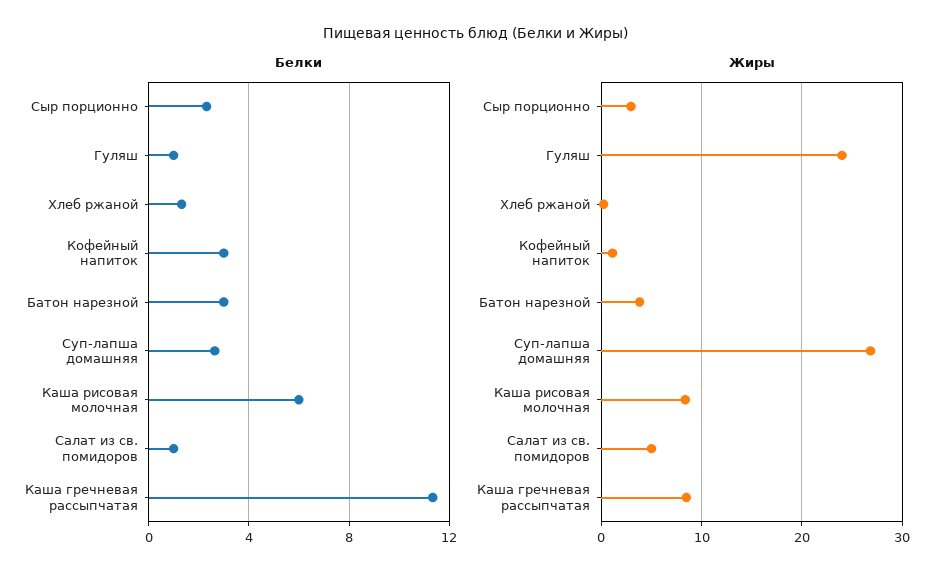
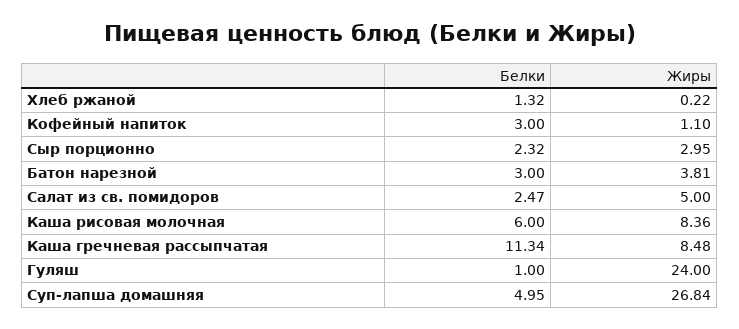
  {
    "Белки": {
      "Сыр порционно": 2.32,
      "Гуляш": 1,
      "Хлеб ржаной": 1.32,
      "Кофейный напиток": 3,
      "Батон нарезной": 3,
-     "Суп-лапша домашняя": 2.5,
+     "Суп-лапша домашняя": 4.95,
      "Каша рисовая молочная": 6,
-     "Салат из св. помидоров": 1,
+     "Салат из св. помидоров": 2.47,
      "Каша гречневая рассыпчатая": 11.34
    },
    "Жиры": {
      "Сыр порционно": 2.95,
      "Гуляш": 24,
      "Хлеб ржаной": 0.22,
      "Кофейный напиток": 1.1,
      "Батон нарезной": 3.81,
      "Суп-лапша домашняя": 26.84,
      "Каша рисовая молочная": 8.36,
      "Салат из св. помидоров": 5,
      "Каша гречневая рассыпчатая": 8.48
    }
  }

